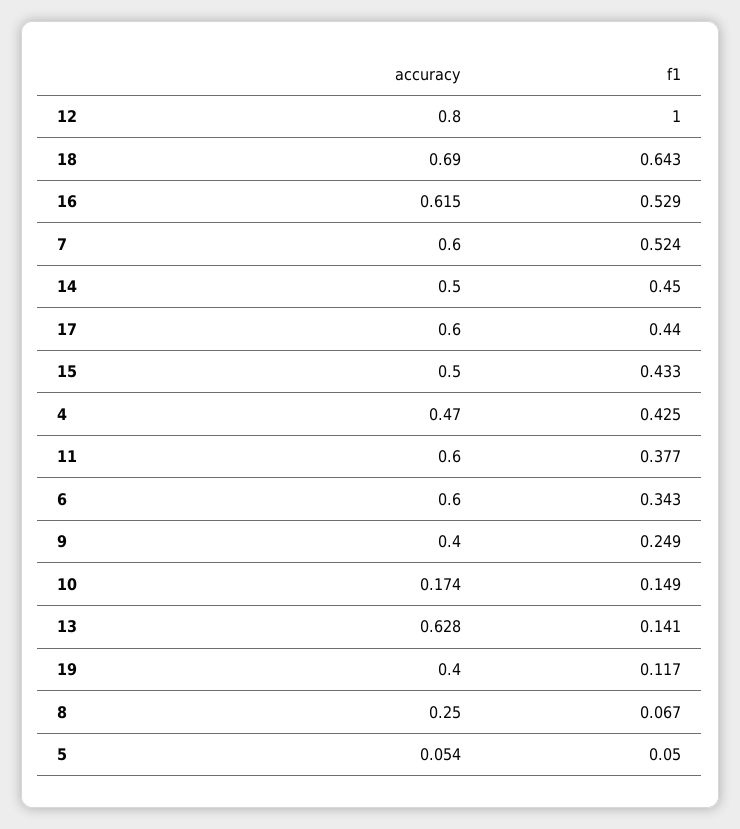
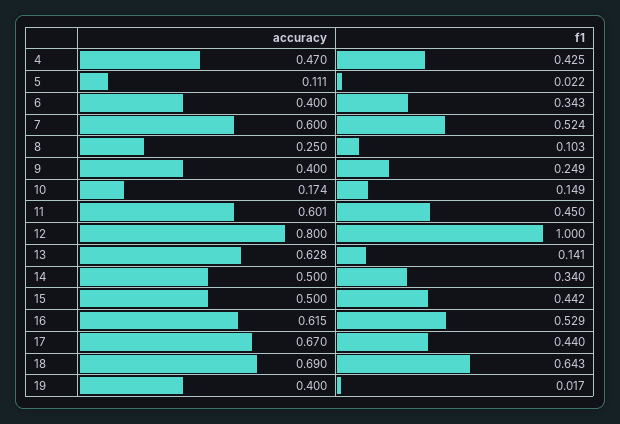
  {
    "accuracy": {
      "12": 0.8,
      "18": 0.69,
      "16": 0.615,
      "7": 0.6,
      "14": 0.5,
-     "17": 0.6,
+     "17": 0.67,
      "15": 0.5,
      "4": 0.47,
-     "11": 0.6,
+     "11": 0.601,
-     "6": 0.6,
+     "6": 0.4,
      "9": 0.4,
      "10": 0.174,
      "13": 0.628,
      "19": 0.4,
      "8": 0.25,
-     "5": 0.054
+     "5": 0.111
    },
    "f1": {
      "12": 1,
      "18": 0.643,
      "16": 0.529,
      "7": 0.524,
-     "14": 0.45,
+     "14": 0.34,
      "17": 0.44,
-     "15": 0.433,
+     "15": 0.442,
      "4": 0.425,
-     "11": 0.377,
+     "11": 0.45,
      "6": 0.343,
      "9": 0.249,
      "10": 0.149,
      "13": 0.141,
-     "19": 0.117,
+     "19": 0.017,
-     "8": 0.067,
+     "8": 0.103,
-     "5": 0.05
+     "5": 0.022
    }
  }

